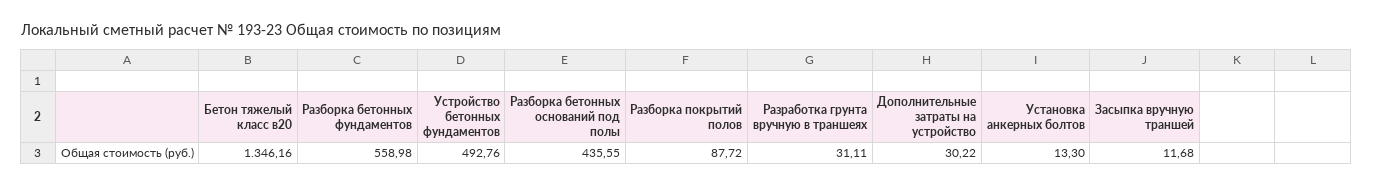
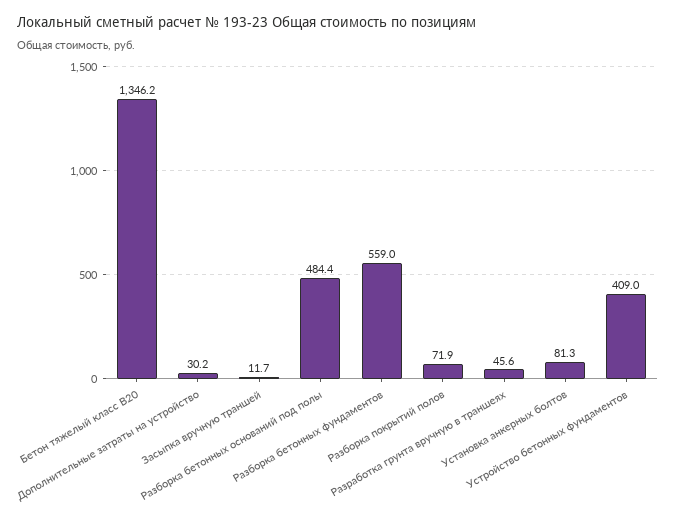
  {
    "Бетон тяжелый класс в20": 1346.16,
    "Разборка бетонных фундаментов": 558.98,
-   "Устройство бетонных фундаментов": 492.76,
+   "Устройство бетонных фундаментов": 409,
-   "Разборка бетонных оснований под полы": 435.55,
+   "Разборка бетонных оснований под полы": 484.4,
-   "Разборка покрытий полов": 87.72,
+   "Разборка покрытий полов": 71.9,
-   "Разработка грунта вручную в траншеях": 31.11,
+   "Разработка грунта вручную в траншеях": 45.6,
    "Дополнительные затраты на устройство": 30.22,
-   "Установка анкерных болтов": 13.3,
+   "Установка анкерных болтов": 81.3,
    "Засыпка вручную траншей": 11.68
  }

